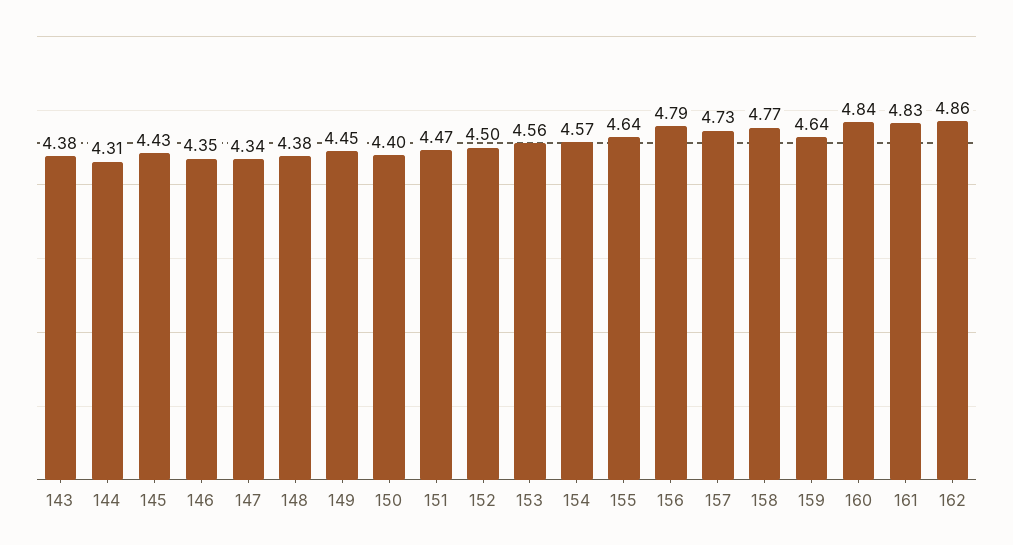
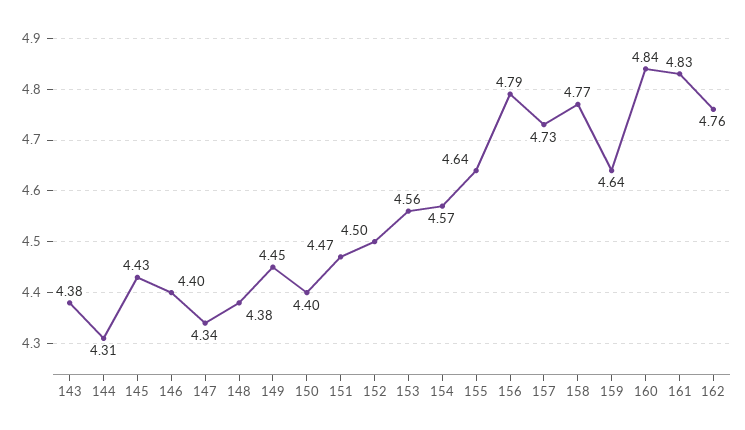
  {
    "143": 4.38,
    "144": 4.31,
    "145": 4.43,
-   "146": 4.35,
+   "146": 4.4,
    "147": 4.34,
    "148": 4.38,
    "149": 4.45,
    "150": 4.4,
    "151": 4.47,
    "152": 4.5,
    "153": 4.56,
    "154": 4.57,
    "155": 4.64,
    "156": 4.79,
    "157": 4.73,
    "158": 4.77,
    "159": 4.64,
    "160": 4.84,
    "161": 4.83,
-   "162": 4.86
+   "162": 4.76
  }

